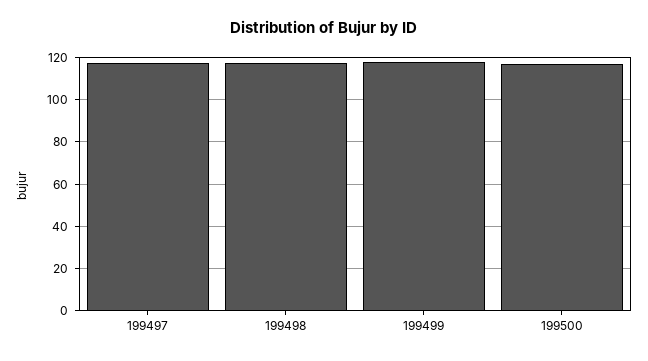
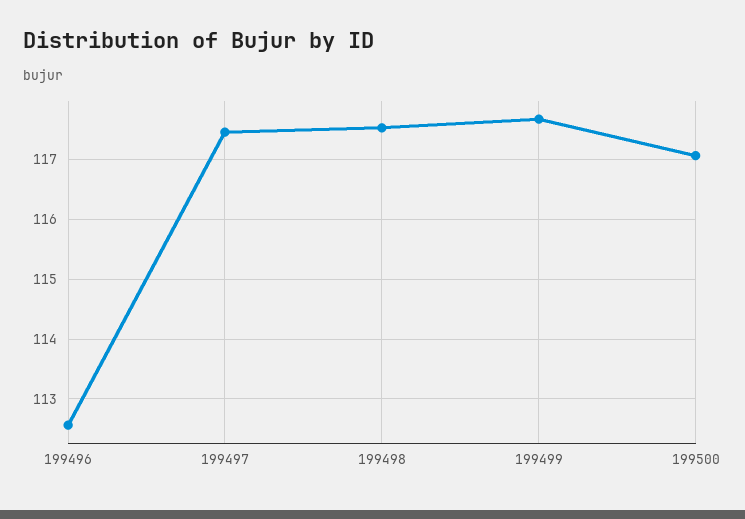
  {
    "199497": 117.4,
    "199498": 117.6,
    "199499": 117.6,
-   "199500": 117
+   "199500": 117,
+   "199496": 112.6
  }

